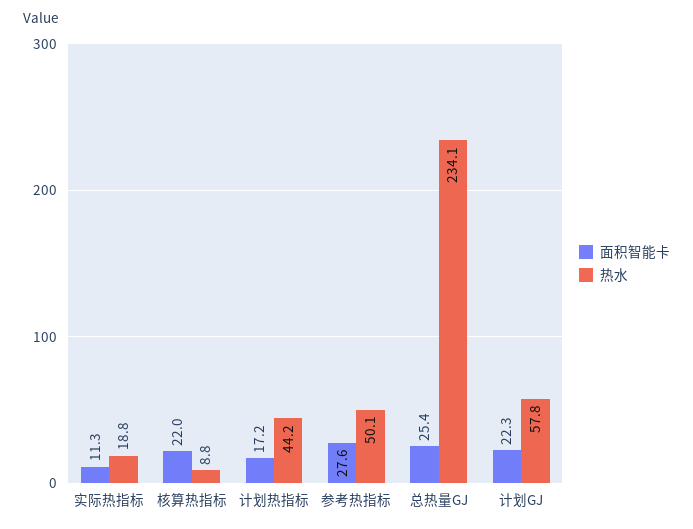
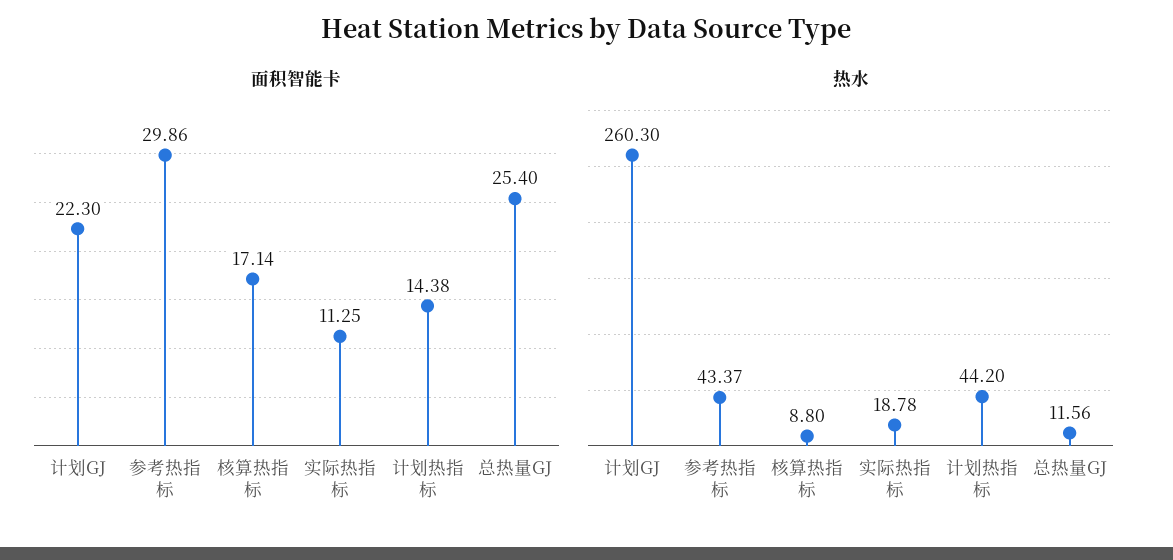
  {
    "面积智能卡": {
      "实际热指标": 11.25,
-     "核算热指标": 22,
+     "核算热指标": 17.14,
-     "计划热指标": 17.2,
+     "计划热指标": 14.38,
-     "参考热指标": 27.6,
+     "参考热指标": 29.86,
      "总热量GJ": 25.4,
      "计划GJ": 22.3
    },
    "热水": {
      "实际热指标": 18.78,
      "核算热指标": 8.8,
      "计划热指标": 44.2,
-     "参考热指标": 50.1,
+     "参考热指标": 43.37,
-     "总热量GJ": 234.1,
+     "总热量GJ": 11.56,
-     "计划GJ": 57.8
+     "计划GJ": 260.3
    }
  }

